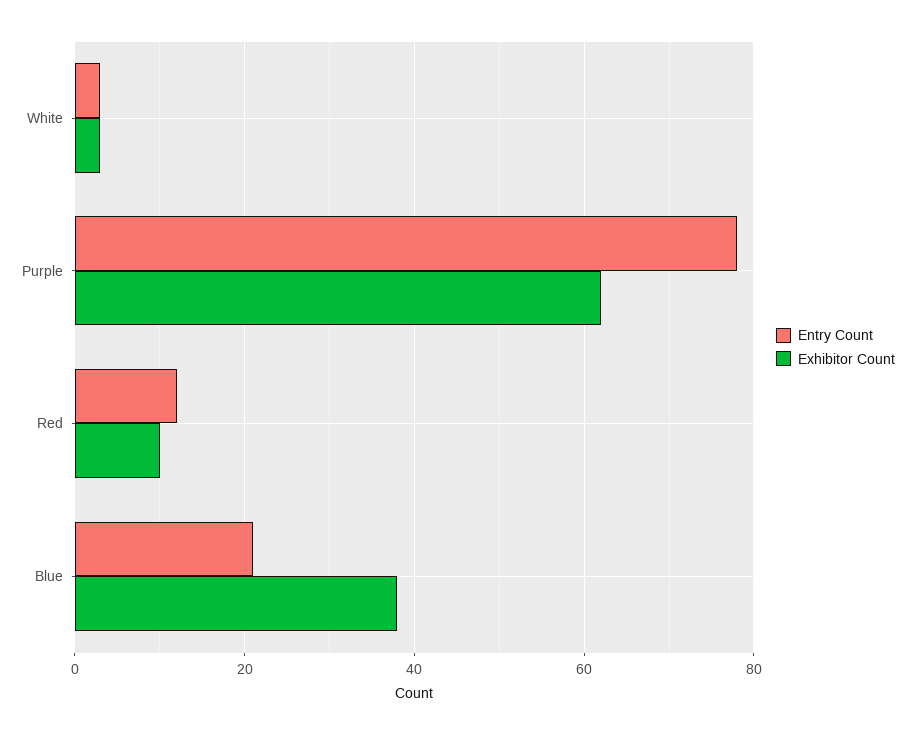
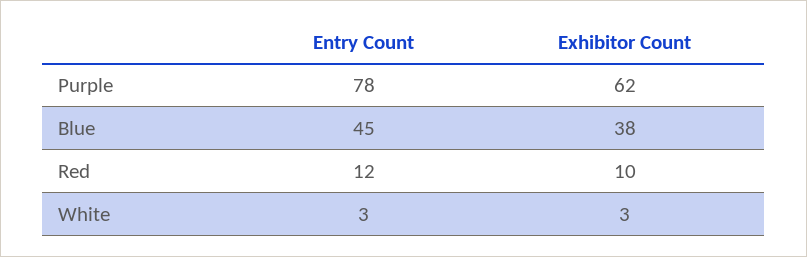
  {
    "Entry Count": {
      "White": 3,
      "Purple": 78,
      "Red": 12,
-     "Blue": 20
+     "Blue": 45
    },
    "Exhibitor Count": {
      "White": 3,
      "Purple": 62,
      "Red": 10,
      "Blue": 38
    }
  }

